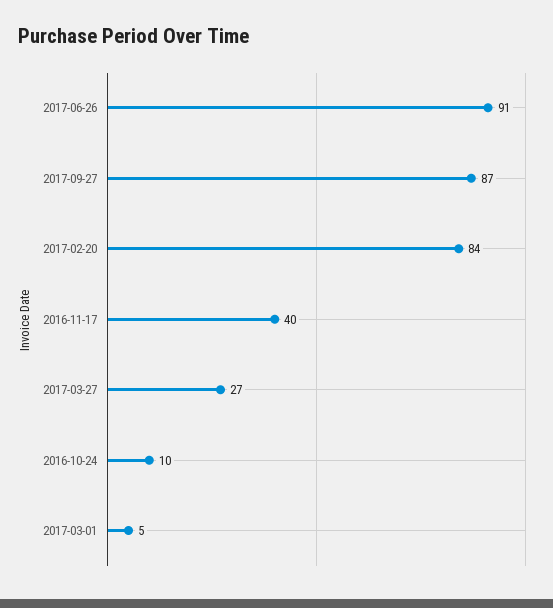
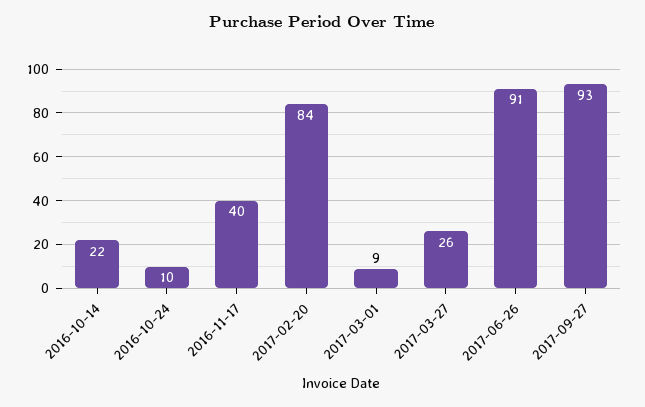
  {
    "2017-06-26": 91,
-   "2017-09-27": 87,
+   "2017-09-27": 93,
    "2017-02-20": 84,
    "2016-11-17": 40,
-   "2017-03-27": 27,
+   "2017-03-27": 26,
    "2016-10-24": 10,
-   "2017-03-01": 5
+   "2017-03-01": 9,
+   "2016-10-14": 22
  }

